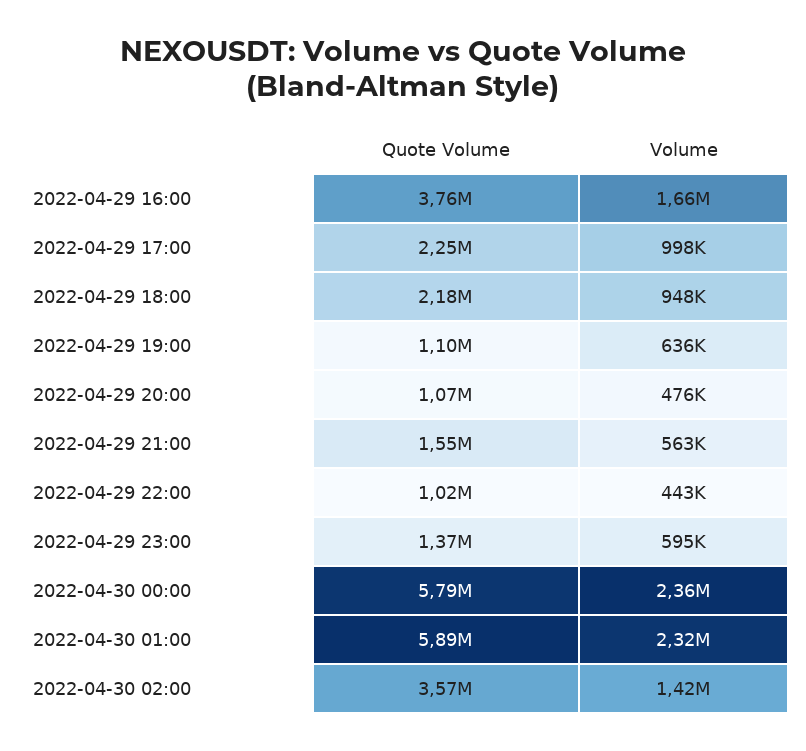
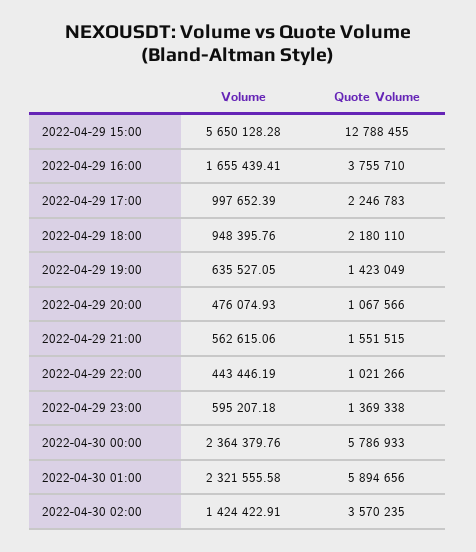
  {
    "Quote Volume": {
      "2022-04-29 16:00": 3755710,
      "2022-04-29 17:00": 2246783,
      "2022-04-29 18:00": 2180110,
-     "2022-04-29 19:00": 1100000,
+     "2022-04-29 19:00": 1423049,
      "2022-04-29 20:00": 1067566,
      "2022-04-29 21:00": 1551515,
      "2022-04-29 22:00": 1021266,
      "2022-04-29 23:00": 1369338,
      "2022-04-30 00:00": 5786933,
      "2022-04-30 01:00": 5894656,
-     "2022-04-30 02:00": 3570235
+     "2022-04-30 02:00": 3570235,
+     "2022-04-29 15:00": 12788455
    },
    "Volume": {
      "2022-04-29 16:00": 1655439.41,
      "2022-04-29 17:00": 997652.39,
      "2022-04-29 18:00": 948395.76,
      "2022-04-29 19:00": 635527.05,
      "2022-04-29 20:00": 476074.93,
      "2022-04-29 21:00": 562615.06,
      "2022-04-29 22:00": 443446.19,
      "2022-04-29 23:00": 595207.18,
      "2022-04-30 00:00": 2364379.76,
      "2022-04-30 01:00": 2321555.58,
-     "2022-04-30 02:00": 1424422.91
+     "2022-04-30 02:00": 1424422.91,
+     "2022-04-29 15:00": 5650128.28
    }
  }

